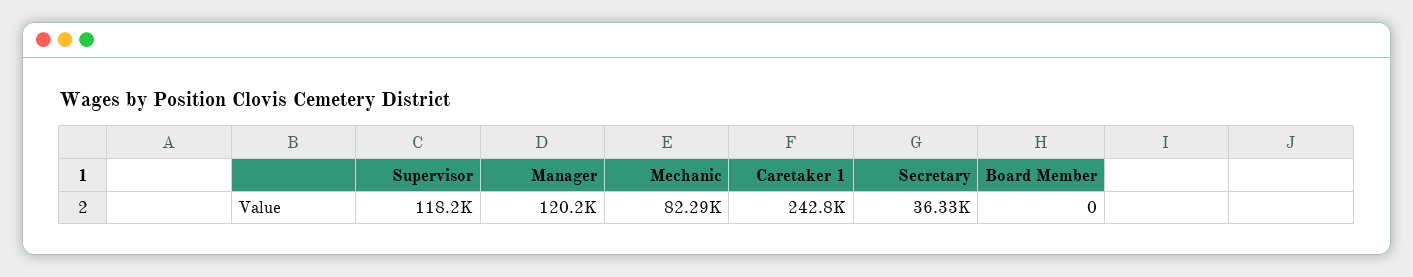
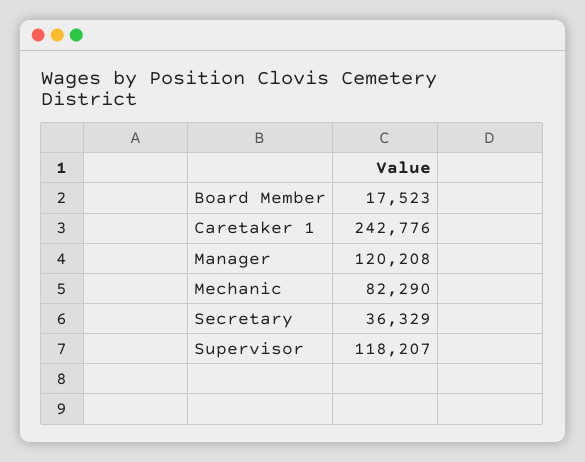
  {
    "Supervisor": 118207,
    "Manager": 120208,
    "Mechanic": 82290,
    "Caretaker 1": 242776,
    "Secretary": 36329,
-   "Board Member": 0
+   "Board Member": 17523
  }

